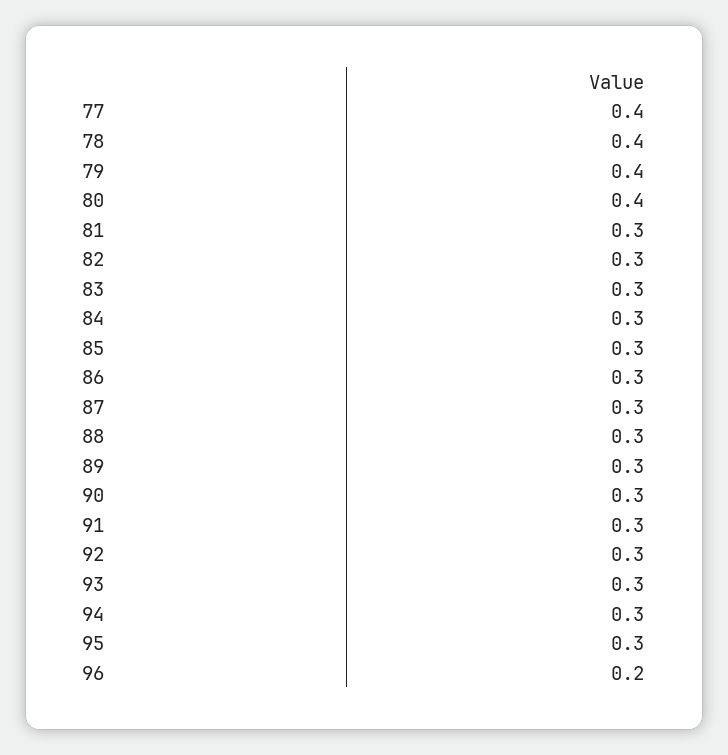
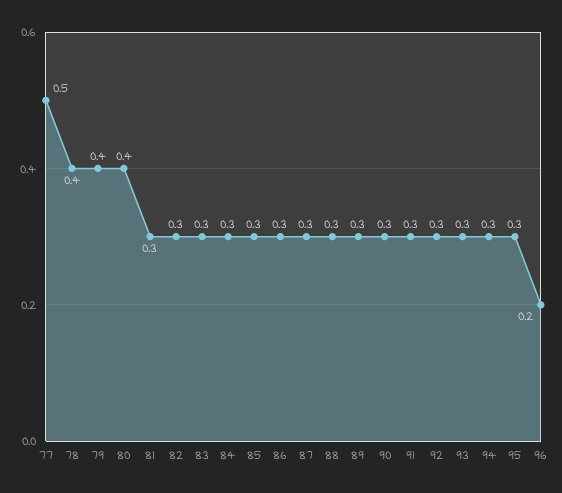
  {
-   "77": 0.4,
+   "77": 0.5,
    "78": 0.4,
    "79": 0.4,
    "80": 0.4,
    "81": 0.3,
    "82": 0.3,
    "83": 0.3,
    "84": 0.3,
    "85": 0.3,
    "86": 0.3,
    "87": 0.3,
    "88": 0.3,
    "89": 0.3,
    "90": 0.3,
    "91": 0.3,
    "92": 0.3,
    "93": 0.3,
    "94": 0.3,
    "95": 0.3,
    "96": 0.2
  }

